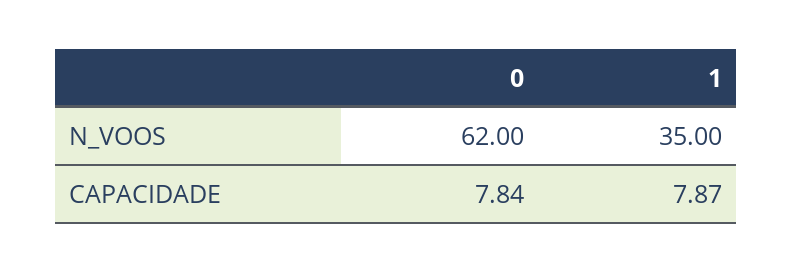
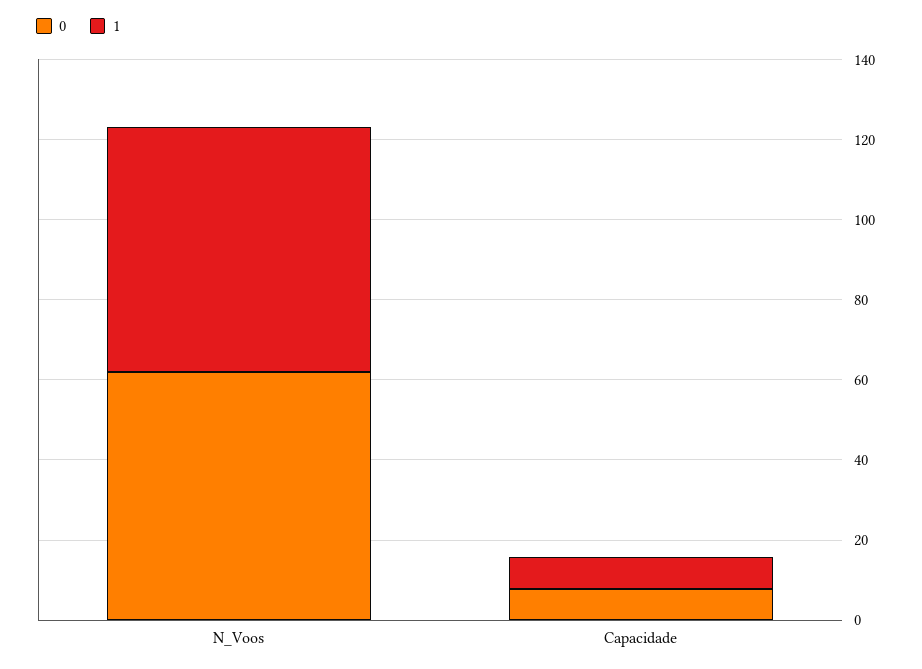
  {
    "0": {
      "N_VOOS": 62,
      "CAPACIDADE": 7.84
    },
    "1": {
-     "N_VOOS": 35,
+     "N_VOOS": 60,
      "CAPACIDADE": 7.87
    }
  }

